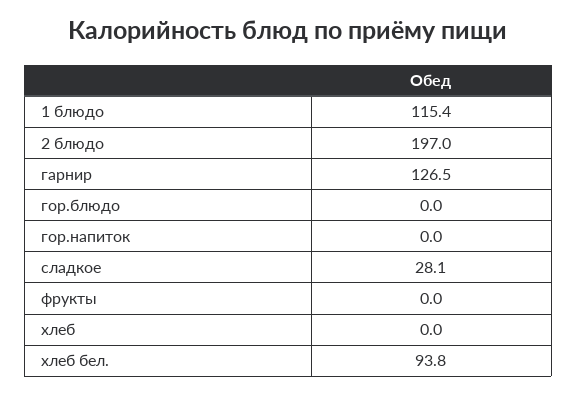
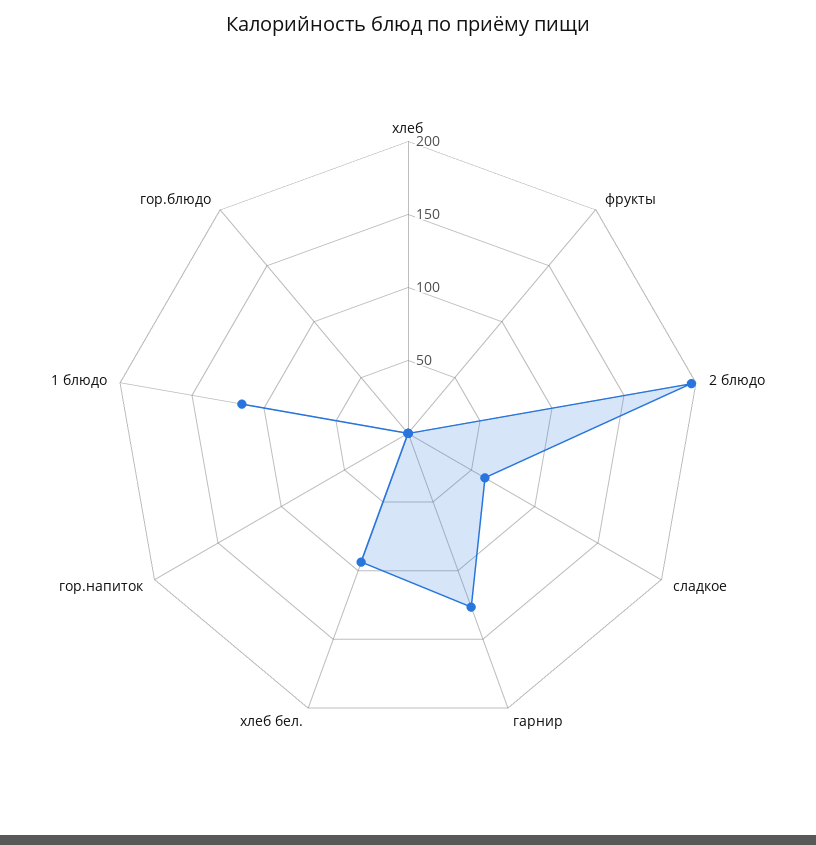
  {
    "1 блюдо": 115.4,
    "2 блюдо": 197,
    "гарнир": 126.5,
    "гор.блюдо": 0,
    "гор.напиток": 0,
-   "сладкое": 28.1,
+   "сладкое": 60,
    "фрукты": 0,
    "хлеб": 0,
    "хлеб бел.": 93.8
  }

